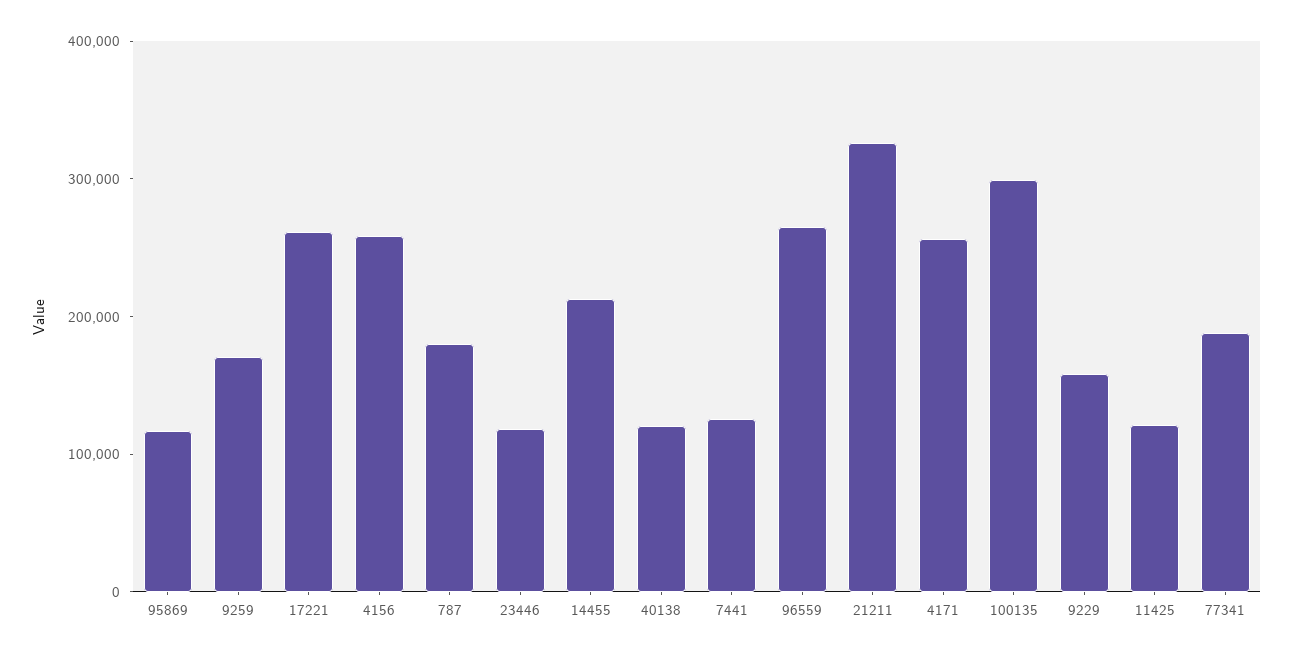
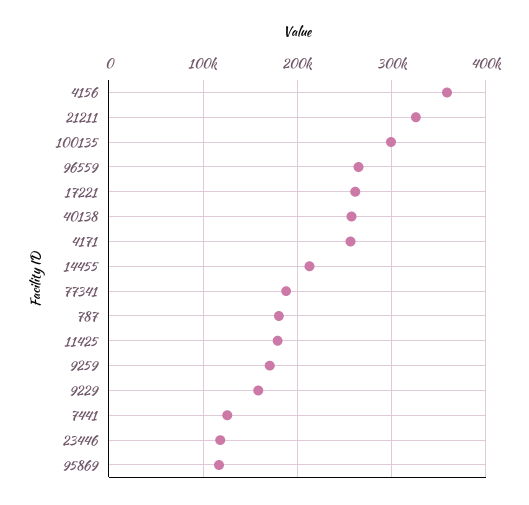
  {
    "95869": 120000,
    "9259": 170000,
    "17221": 260000,
-   "4156": 260000,
+   "4156": 360000,
    "787": 180000,
    "23446": 120000,
    "14455": 210000,
-   "40138": 120000,
+   "40138": 260000,
    "7441": 130000,
    "96559": 260000,
    "21211": 330000,
    "4171": 260000,
    "100135": 300000,
    "9229": 160000,
-   "11425": 120000,
+   "11425": 180000,
    "77341": 190000
  }

